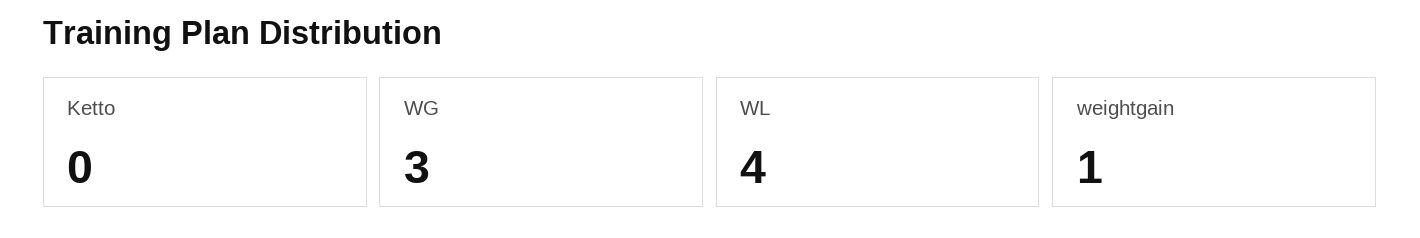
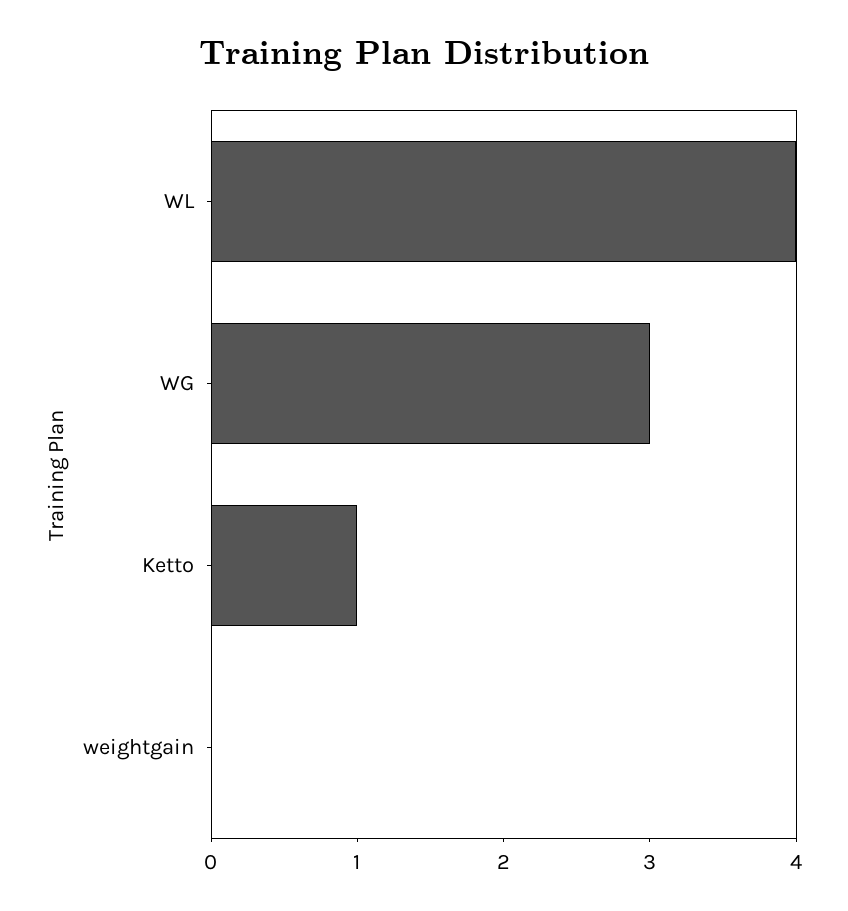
  {
-   "Ketto": 0,
+   "Ketto": 1,
    "WG": 3,
    "WL": 4,
-   "weightgain": 1
+   "weightgain": 0
  }

